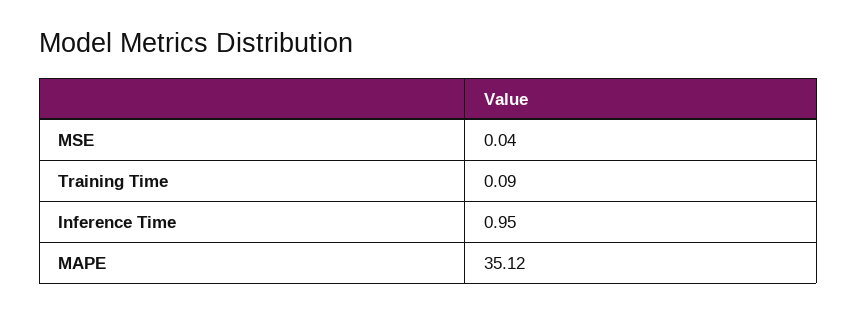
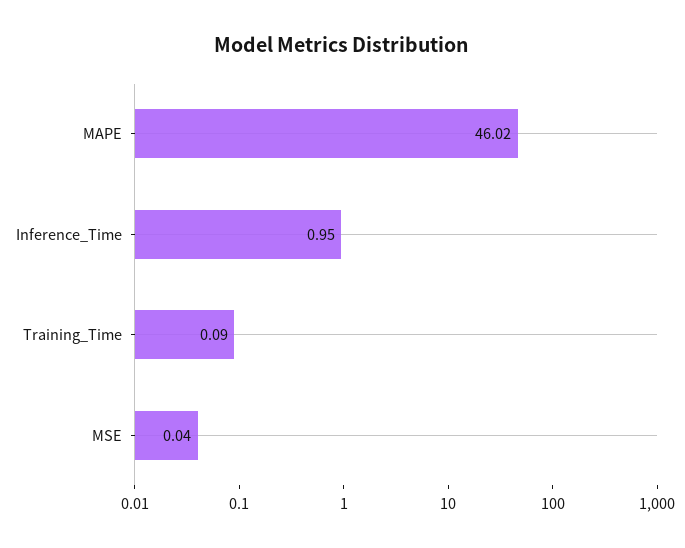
  {
    "MSE": 0.04,
    "Training Time": 0.09,
    "Inference Time": 0.95,
-   "MAPE": 35.12
+   "MAPE": 46.02
  }

